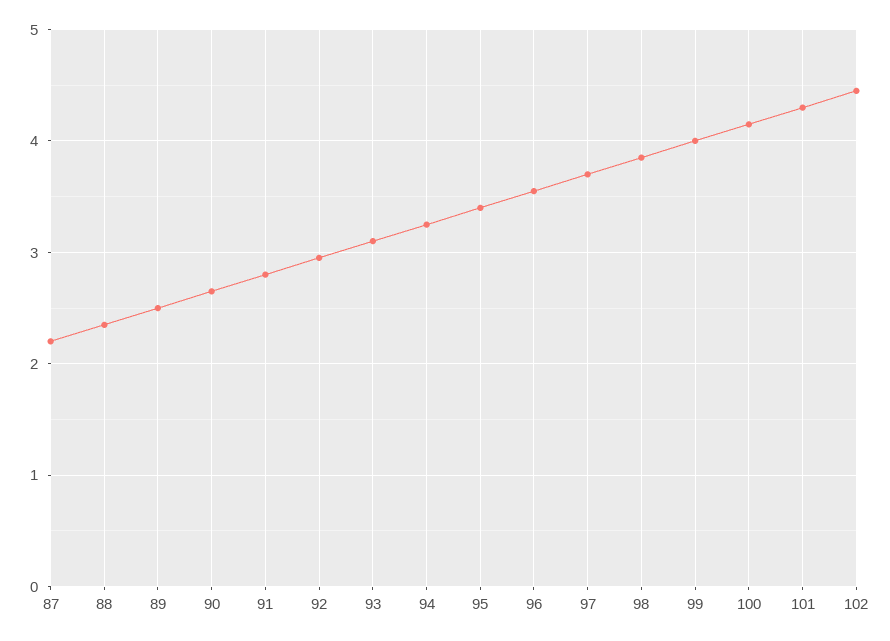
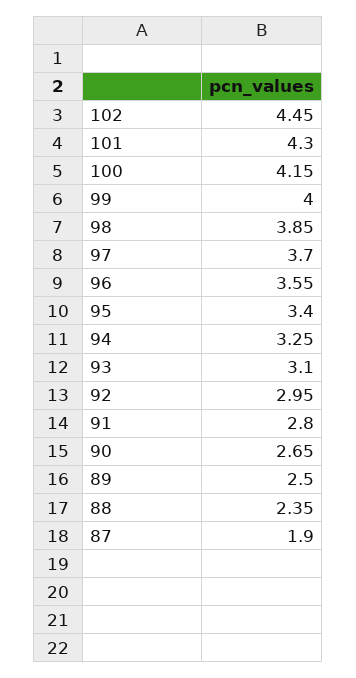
  {
-   "87": 2.2,
+   "87": 1.9,
    "88": 2.35,
    "89": 2.5,
    "90": 2.65,
    "91": 2.8,
    "92": 2.95,
    "93": 3.1,
    "94": 3.25,
    "95": 3.4,
    "96": 3.55,
    "97": 3.7,
    "98": 3.85,
    "99": 4,
    "100": 4.15,
    "101": 4.3,
    "102": 4.45
  }

